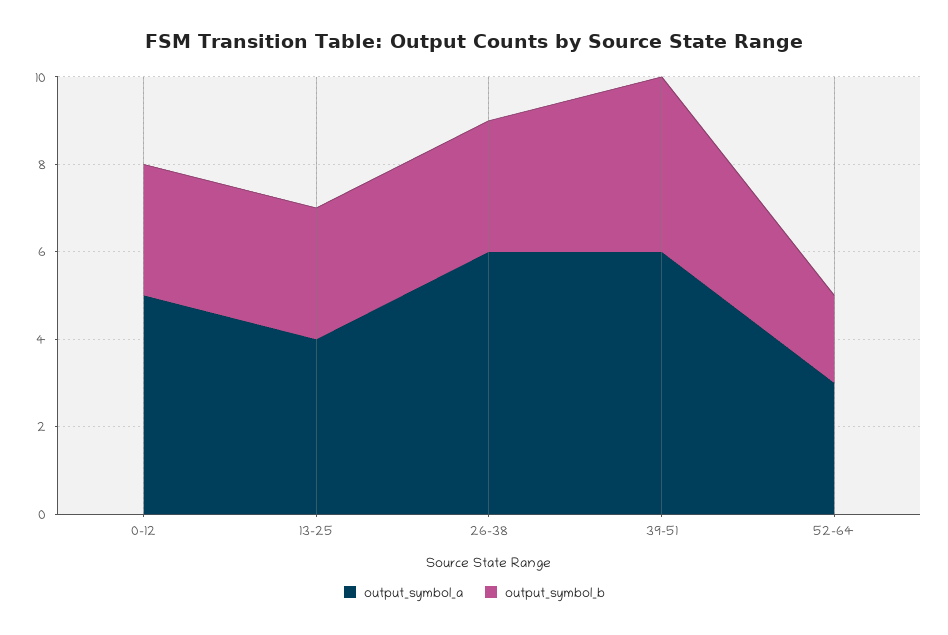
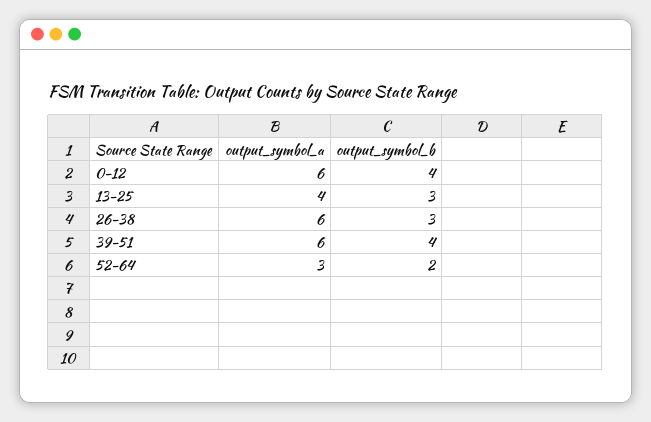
  {
    "output_symbol_a": {
-     "0-12": 5,
+     "0-12": 6,
      "13-25": 4,
      "26-38": 6,
      "39-51": 6,
      "52-64": 3
    },
    "output_symbol_b": {
-     "0-12": 3,
+     "0-12": 4,
      "13-25": 3,
      "26-38": 3,
      "39-51": 4,
      "52-64": 2
    }
  }

